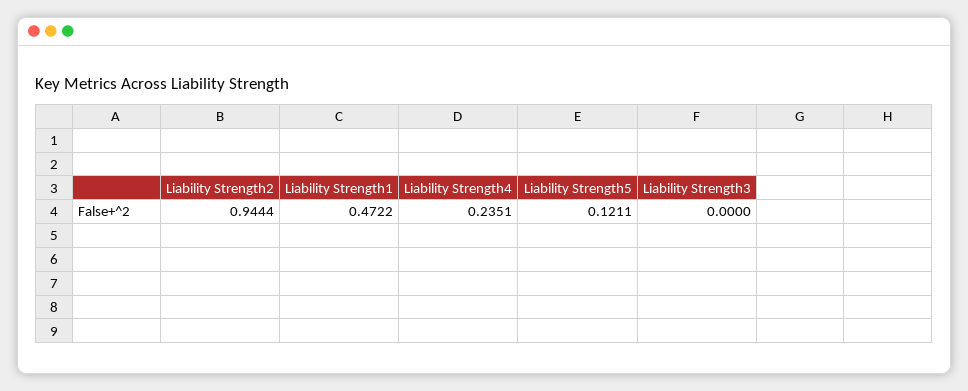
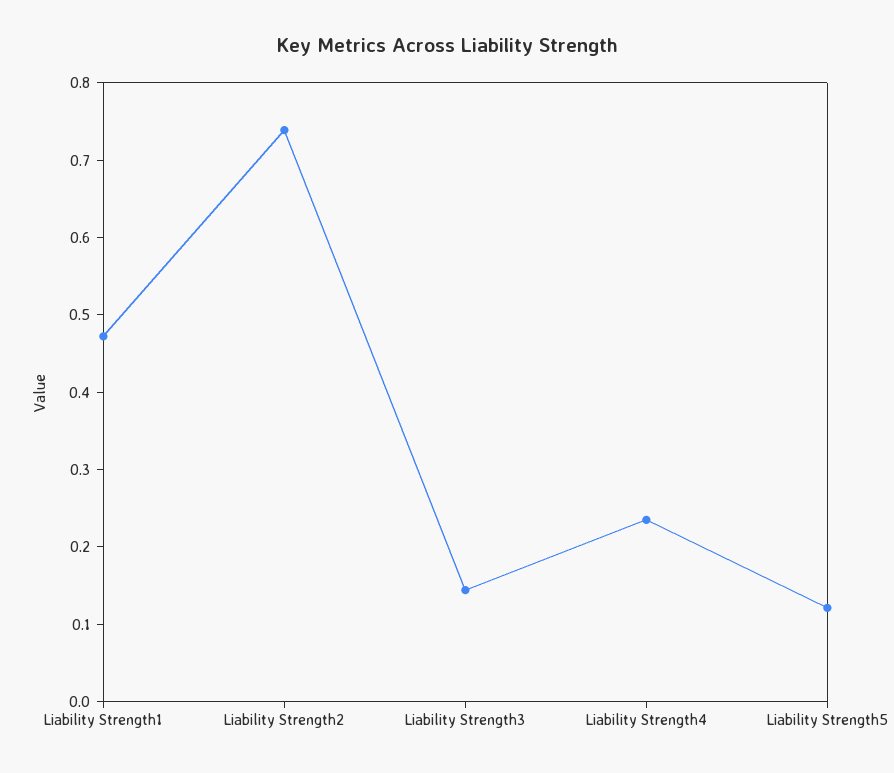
  {
-   "Liability Strength2": 0.9444,
+   "Liability Strength2": 0.74,
    "Liability Strength1": 0.4722,
    "Liability Strength4": 0.2351,
    "Liability Strength5": 0.1211,
-   "Liability Strength3": 0
+   "Liability Strength3": 0.14
  }

